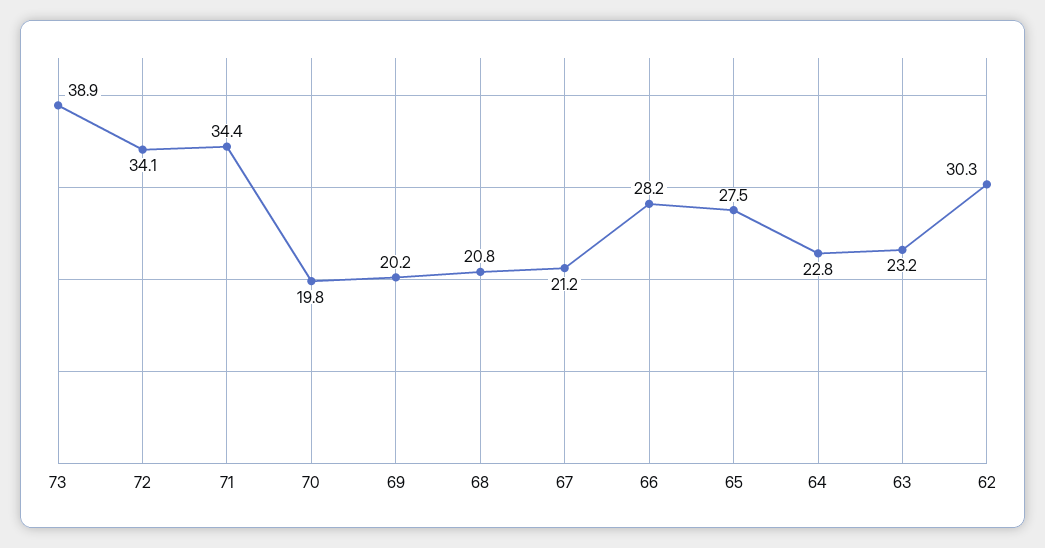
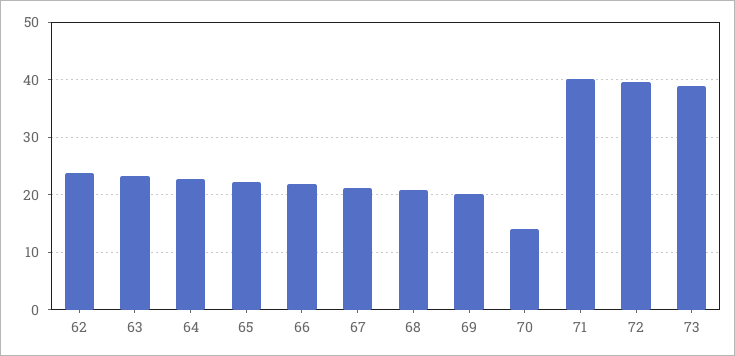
  {
    "73": 38.9,
-   "72": 34.1,
+   "72": 40,
-   "71": 34.4,
+   "71": 40,
-   "70": 19.8,
+   "70": 14,
    "69": 20.2,
    "68": 20.8,
    "67": 21.2,
-   "66": 28.2,
+   "66": 22,
-   "65": 27.5,
+   "65": 22,
    "64": 22.8,
    "63": 23.2,
-   "62": 30.3
+   "62": 24
  }

